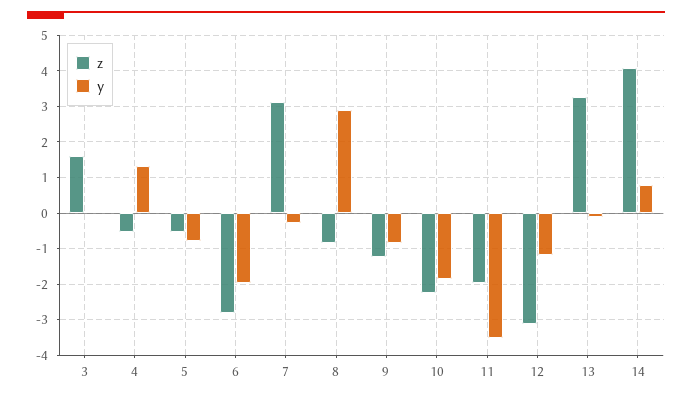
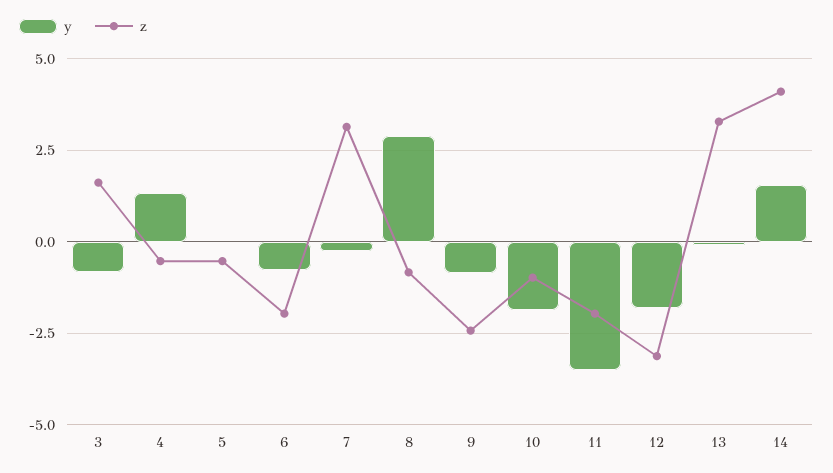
  {
    "z": {
      "3": 1.6,
      "4": -0.6,
      "5": -0.6,
-     "6": -2.8,
+     "6": -2,
      "7": 3.2,
      "8": -0.8,
-     "9": -1.2,
+     "9": -2.5,
-     "10": -2.2,
+     "10": -1,
      "11": -2,
      "12": -3.2,
      "13": 3.2,
      "14": 4
    },
    "y": {
-     "3": 0,
+     "3": -0.75,
      "4": 1.4,
-     "5": -0.8,
+     "5": 0,
-     "6": -2,
+     "6": -0.75,
      "7": -0.2,
      "8": 2.8,
      "9": -0.8,
      "10": -1.8,
      "11": -3.6,
-     "12": -1.2,
+     "12": -1.75,
      "13": -0.2,
-     "14": 0.8
+     "14": 1.5
    }
  }

